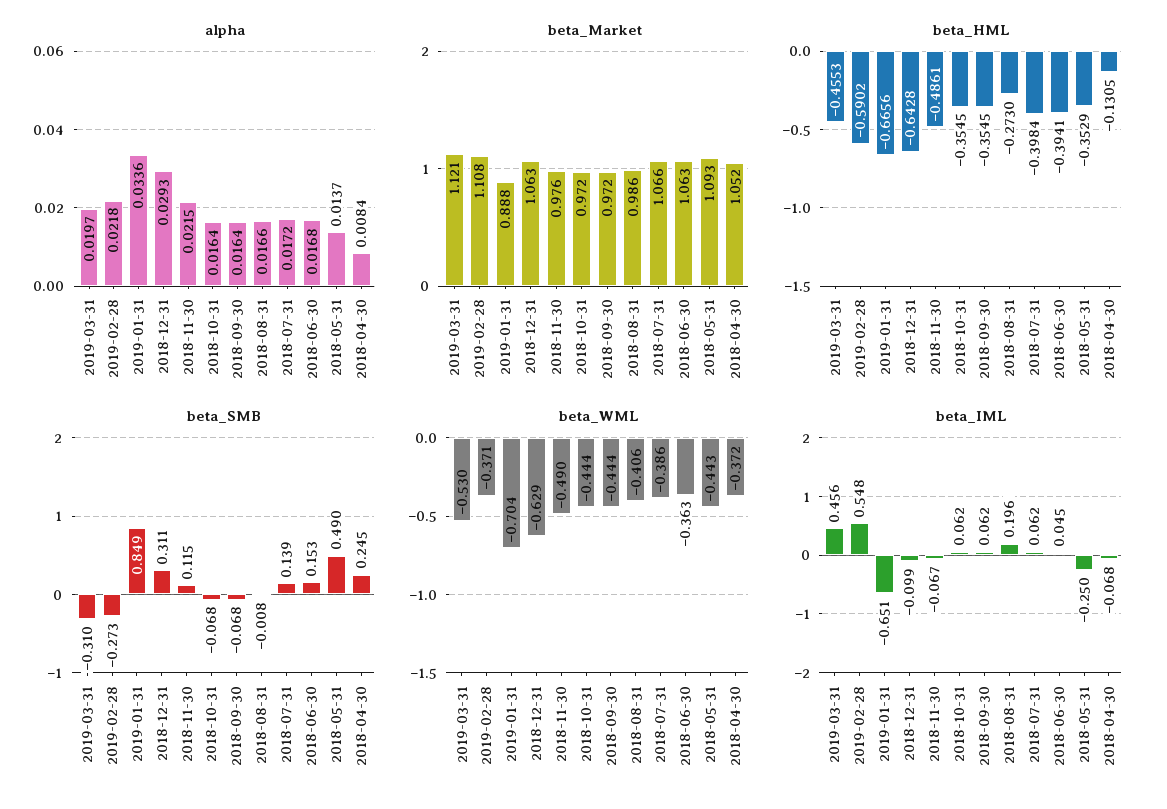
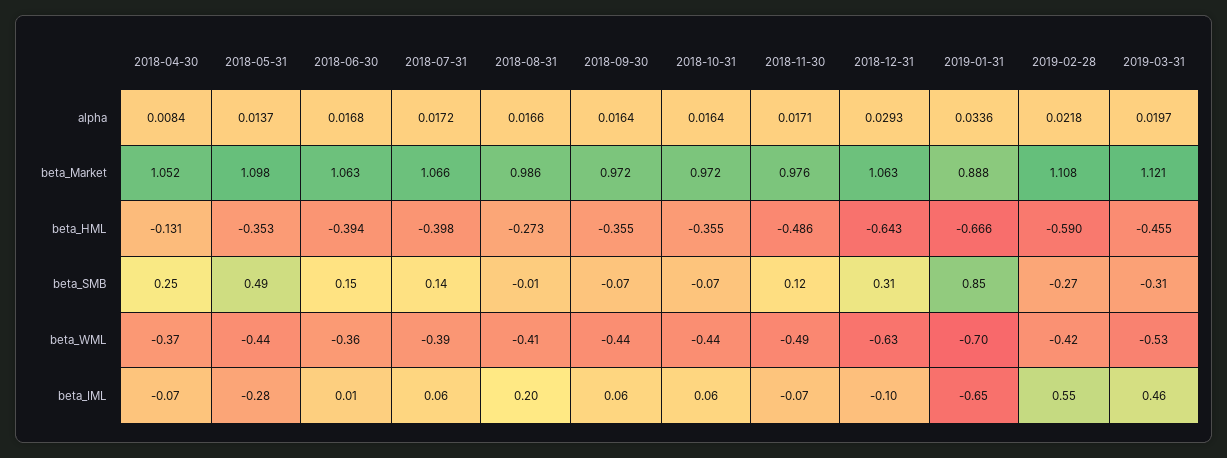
  {
    "alpha": {
      "2019-03-31": 0.0197,
      "2019-02-28": 0.0218,
      "2019-01-31": 0.0336,
      "2018-12-31": 0.0293,
-     "2018-11-30": 0.0215,
+     "2018-11-30": 0.0171,
      "2018-10-31": 0.0164,
      "2018-09-30": 0.0164,
      "2018-08-31": 0.0166,
      "2018-07-31": 0.0172,
      "2018-06-30": 0.0168,
      "2018-05-31": 0.0137,
      "2018-04-30": 0.0084
    },
    "beta_Market": {
      "2019-03-31": 1.121,
      "2019-02-28": 1.108,
      "2019-01-31": 0.888,
      "2018-12-31": 1.063,
      "2018-11-30": 0.976,
      "2018-10-31": 0.972,
      "2018-09-30": 0.972,
      "2018-08-31": 0.986,
      "2018-07-31": 1.066,
      "2018-06-30": 1.063,
-     "2018-05-31": 1.093,
+     "2018-05-31": 1.098,
      "2018-04-30": 1.052
    },
    "beta_HML": {
      "2019-03-31": -0.4553,
      "2019-02-28": -0.5902,
      "2019-01-31": -0.6656,
      "2018-12-31": -0.6428,
      "2018-11-30": -0.4861,
      "2018-10-31": -0.3545,
      "2018-09-30": -0.3545,
      "2018-08-31": -0.273,
      "2018-07-31": -0.3984,
      "2018-06-30": -0.3941,
      "2018-05-31": -0.3529,
      "2018-04-30": -0.1305
    },
    "beta_SMB": {
      "2019-03-31": -0.31,
      "2019-02-28": -0.273,
      "2019-01-31": 0.849,
      "2018-12-31": 0.311,
      "2018-11-30": 0.115,
      "2018-10-31": -0.068,
      "2018-09-30": -0.068,
      "2018-08-31": -0.008,
      "2018-07-31": 0.139,
      "2018-06-30": 0.153,
      "2018-05-31": 0.49,
      "2018-04-30": 0.245
    },
    "beta_WML": {
      "2019-03-31": -0.53,
-     "2019-02-28": -0.371,
+     "2019-02-28": -0.42,
      "2019-01-31": -0.704,
      "2018-12-31": -0.629,
      "2018-11-30": -0.49,
      "2018-10-31": -0.444,
      "2018-09-30": -0.444,
      "2018-08-31": -0.406,
      "2018-07-31": -0.386,
      "2018-06-30": -0.363,
      "2018-05-31": -0.443,
      "2018-04-30": -0.372
    },
    "beta_IML": {
      "2019-03-31": 0.456,
      "2019-02-28": 0.548,
      "2019-01-31": -0.651,
      "2018-12-31": -0.099,
      "2018-11-30": -0.067,
      "2018-10-31": 0.062,
      "2018-09-30": 0.062,
      "2018-08-31": 0.196,
      "2018-07-31": 0.062,
-     "2018-06-30": 0.045,
+     "2018-06-30": 0.01,
-     "2018-05-31": -0.25,
+     "2018-05-31": -0.28,
      "2018-04-30": -0.068
    }
  }

